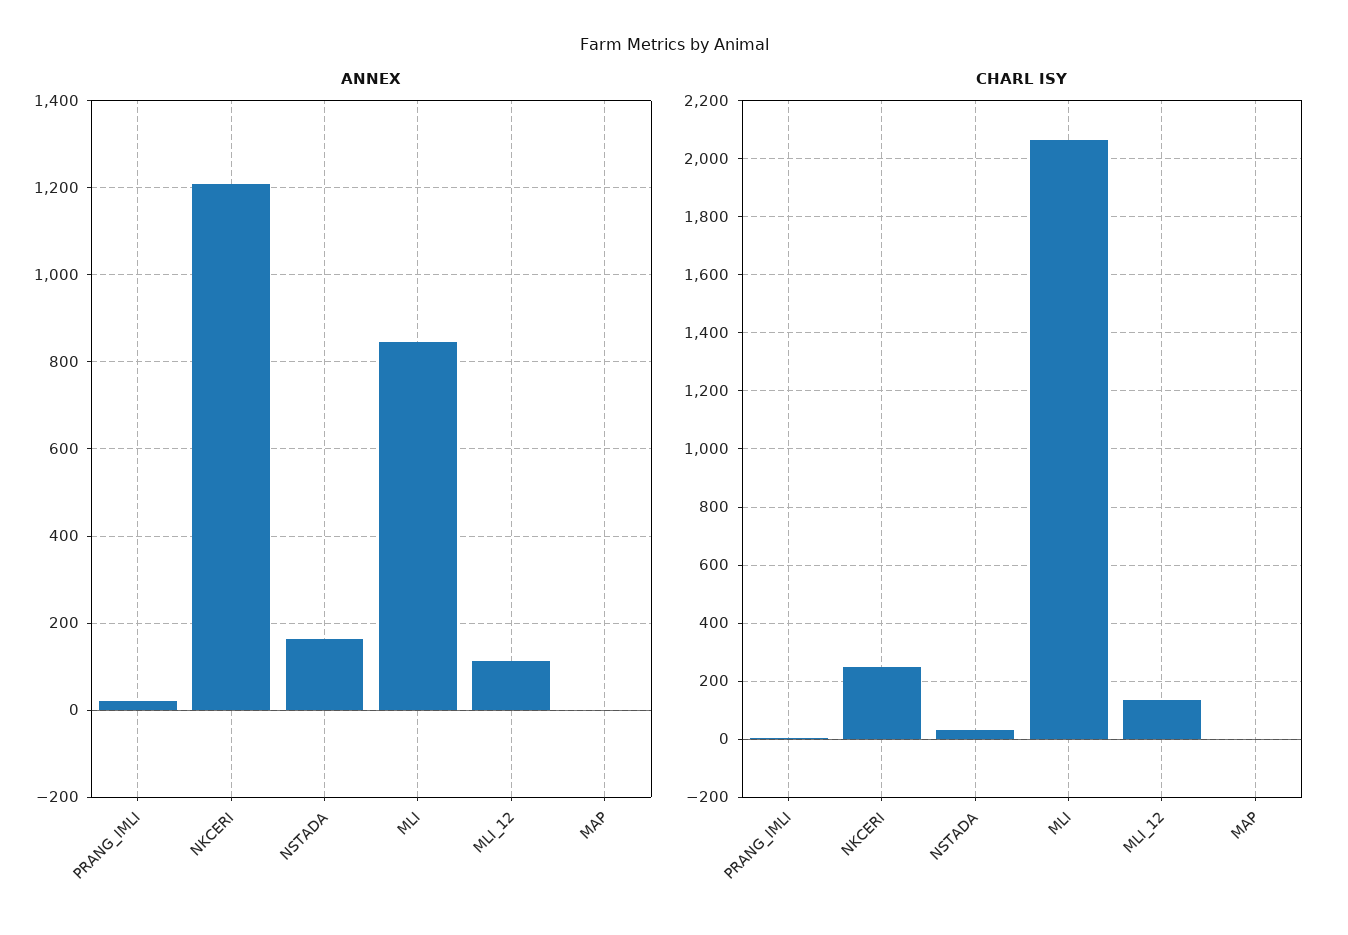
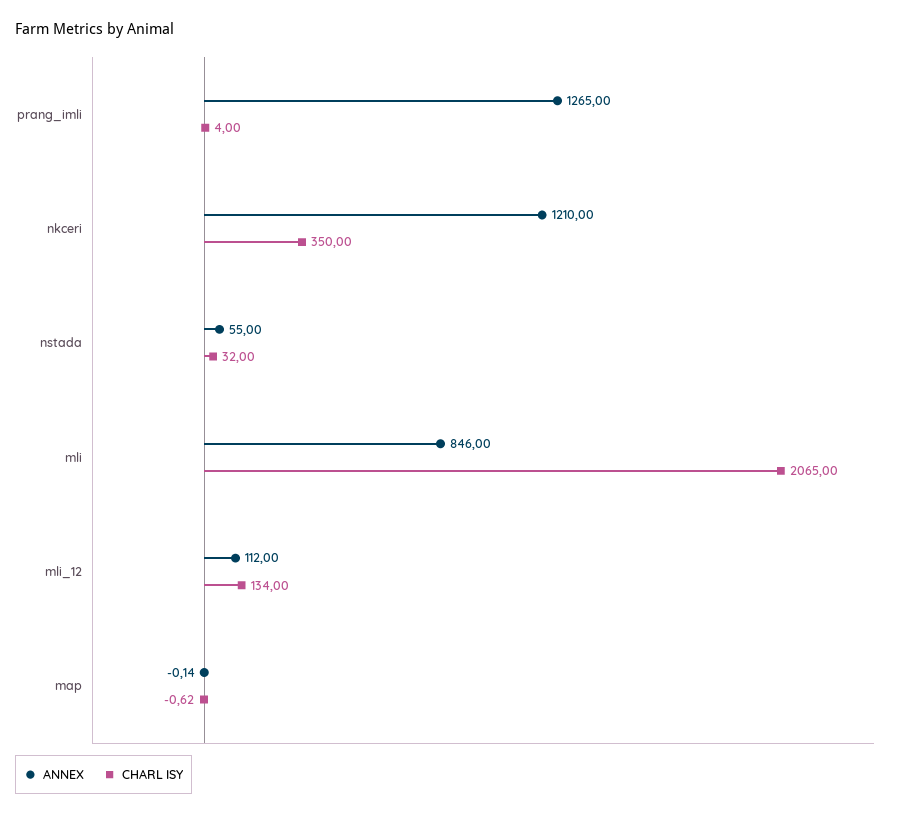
  {
    "ANNEX": {
-     "PRANG_IMLI": 20,
+     "PRANG_IMLI": 1265,
      "NKCERI": 1210,
-     "NSTADA": 160,
+     "NSTADA": 55,
      "MLI": 846,
      "MLI_12": 112,
      "MAP": -0.14
    },
    "CHARL ISY": {
      "PRANG_IMLI": 4,
-     "NKCERI": 250,
+     "NKCERI": 350,
      "NSTADA": 32,
      "MLI": 2065,
      "MLI_12": 134,
      "MAP": -0.62
    }
  }

